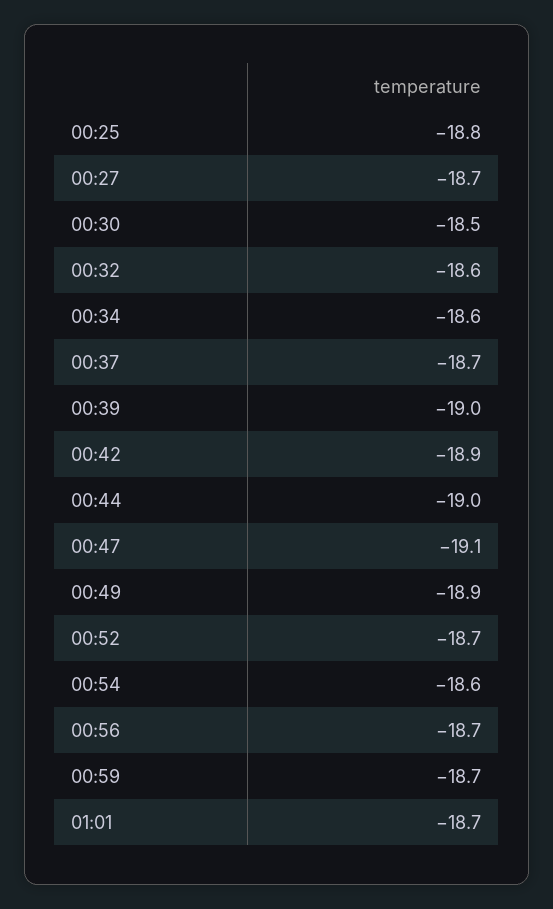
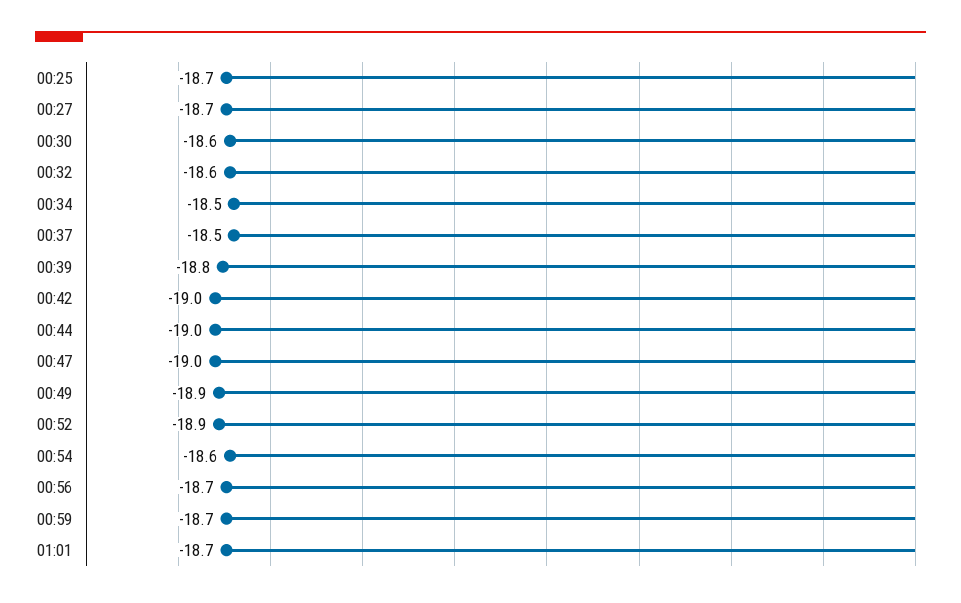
  {
-   "00:25": -18.8,
+   "00:25": -18.7,
    "00:27": -18.7,
-   "00:30": -18.5,
+   "00:30": -18.6,
    "00:32": -18.6,
-   "00:34": -18.6,
+   "00:34": -18.5,
-   "00:37": -18.7,
+   "00:37": -18.5,
-   "00:39": -19,
+   "00:39": -18.8,
-   "00:42": -18.9,
+   "00:42": -19,
    "00:44": -19,
-   "00:47": -19.1,
+   "00:47": -19,
    "00:49": -18.9,
-   "00:52": -18.7,
+   "00:52": -18.9,
    "00:54": -18.6,
    "00:56": -18.7,
    "00:59": -18.7,
    "01:01": -18.7
  }

